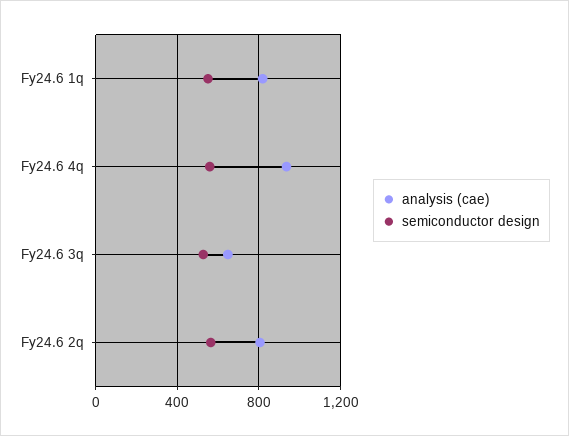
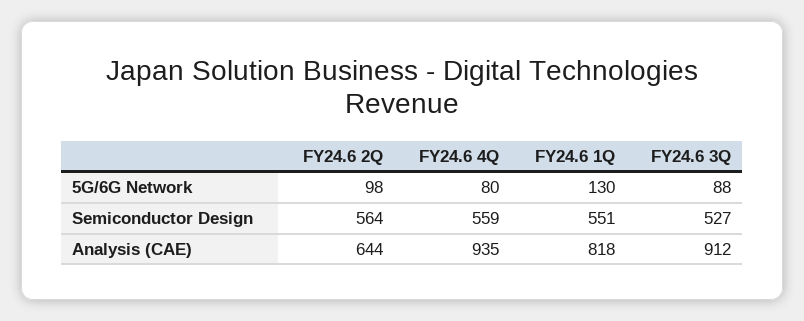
  {
    "analysis (cae)": {
      "Fy24.6 1q": 818,
      "Fy24.6 4q": 935,
-     "Fy24.6 3q": 650,
+     "Fy24.6 3q": 912,
-     "Fy24.6 2q": 800
+     "Fy24.6 2q": 644
    },
    "semiconductor design": {
      "Fy24.6 1q": 551,
      "Fy24.6 4q": 559,
      "Fy24.6 3q": 527,
      "Fy24.6 2q": 564
-   }
+   },
+   "5G/6G Network": {
+     "Fy24.6 2q": 98,
+     "Fy24.6 4q": 80,
+     "Fy24.6 1q": 130,
+     "Fy24.6 3q": 88
+   }
  }

